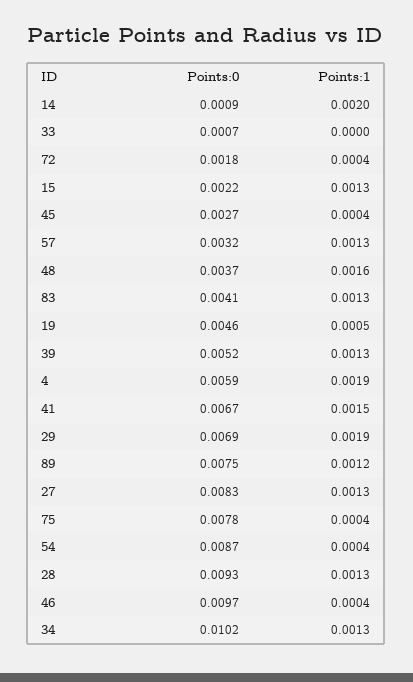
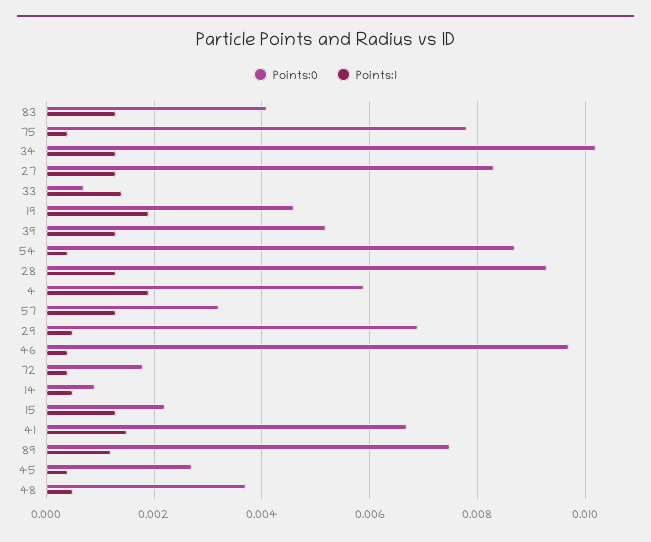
  {
    "Points:0": {
      "14": 0.0009,
      "33": 0.0007,
      "72": 0.0018,
      "15": 0.0022,
      "45": 0.0027,
      "57": 0.0032,
      "48": 0.0037,
      "83": 0.0041,
      "19": 0.0046,
      "39": 0.0052,
      "4": 0.0059,
      "41": 0.0067,
      "29": 0.0069,
      "89": 0.0075,
      "27": 0.0083,
      "75": 0.0078,
      "54": 0.0087,
      "28": 0.0093,
      "46": 0.0097,
      "34": 0.0102
    },
    "Points:1": {
-     "14": 0.002,
+     "14": 0.0005,
-     "33": 0,
+     "33": 0.0015,
      "72": 0.0004,
      "15": 0.0013,
      "45": 0.0004,
      "57": 0.0013,
-     "48": 0.0016,
+     "48": 0.0005,
      "83": 0.0013,
-     "19": 0.0005,
+     "19": 0.002,
      "39": 0.0013,
      "4": 0.0019,
      "41": 0.0015,
-     "29": 0.0019,
+     "29": 0.0005,
      "89": 0.0012,
      "27": 0.0013,
      "75": 0.0004,
      "54": 0.0004,
      "28": 0.0013,
      "46": 0.0004,
      "34": 0.0013
    }
  }

